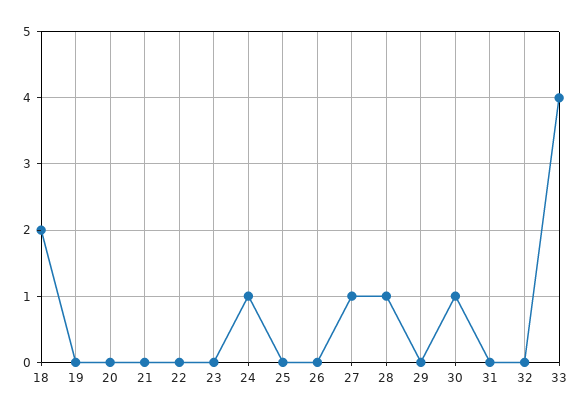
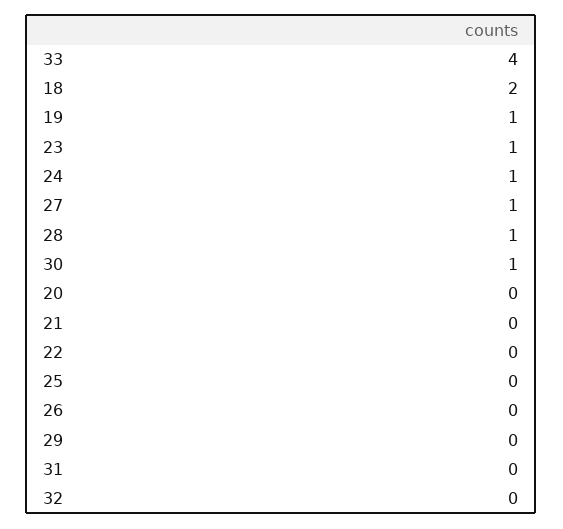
  {
    "18": 2,
-   "19": 0,
+   "19": 1,
    "20": 0,
    "21": 0,
    "22": 0,
-   "23": 0,
+   "23": 1,
    "24": 1,
    "25": 0,
    "26": 0,
    "27": 1,
    "28": 1,
    "29": 0,
    "30": 1,
    "31": 0,
    "32": 0,
    "33": 4
  }

